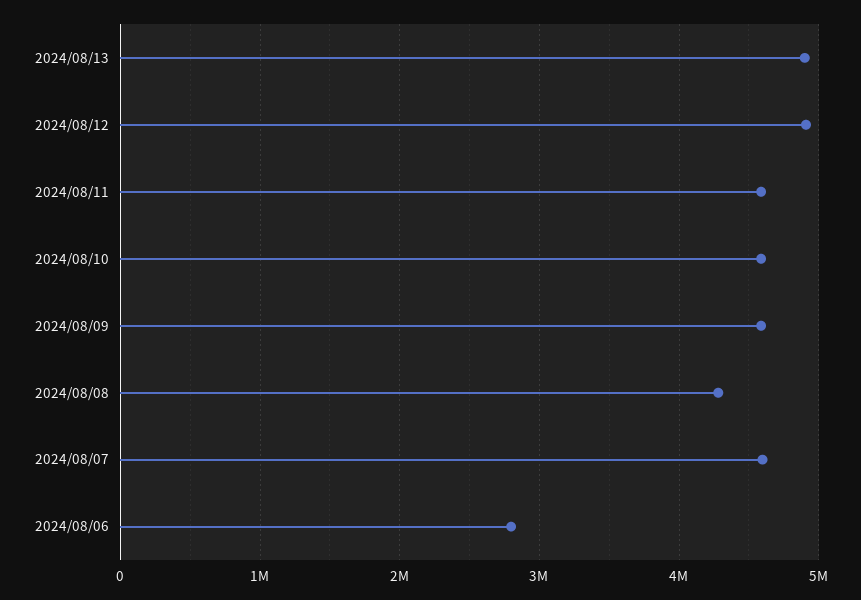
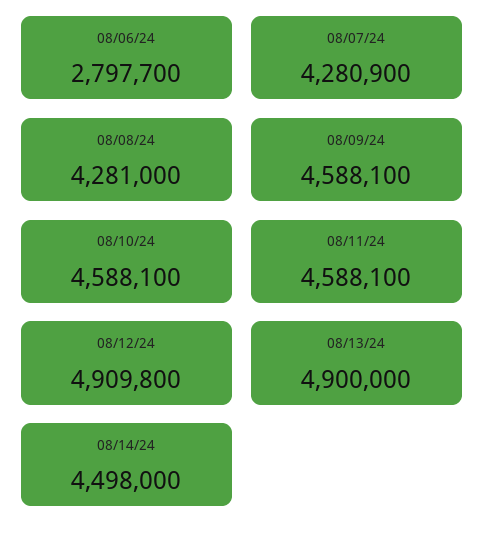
  {
    "2024/08/13": 4900000,
    "2024/08/12": 4909800,
    "2024/08/11": 4588100,
    "2024/08/10": 4588100,
    "2024/08/09": 4588100,
    "2024/08/08": 4281000,
-   "2024/08/07": 4600000,
+   "2024/08/07": 4280900,
-   "2024/08/06": 2797700
+   "2024/08/06": 2797700,
+   "08/14/24": 4498000
  }

